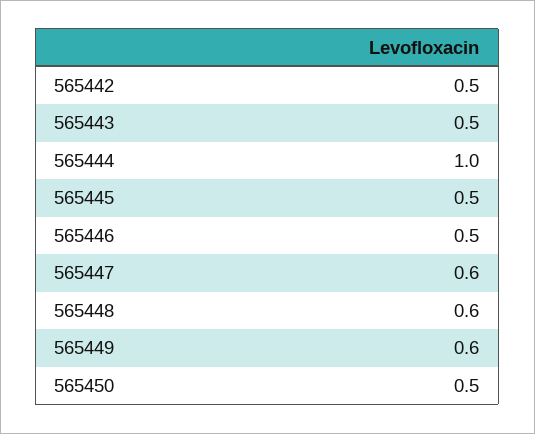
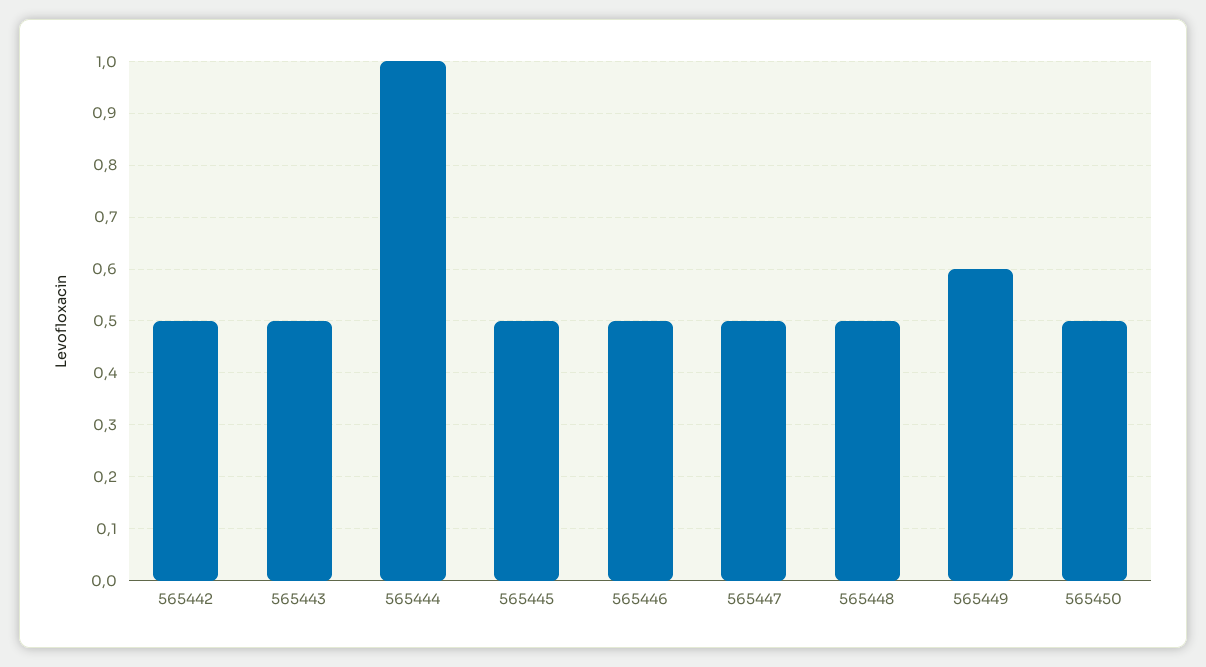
  {
    "565442": 0.5,
    "565443": 0.5,
    "565444": 1,
    "565445": 0.5,
    "565446": 0.5,
-   "565447": 0.6,
+   "565447": 0.5,
-   "565448": 0.6,
+   "565448": 0.5,
    "565449": 0.6,
    "565450": 0.5
  }

